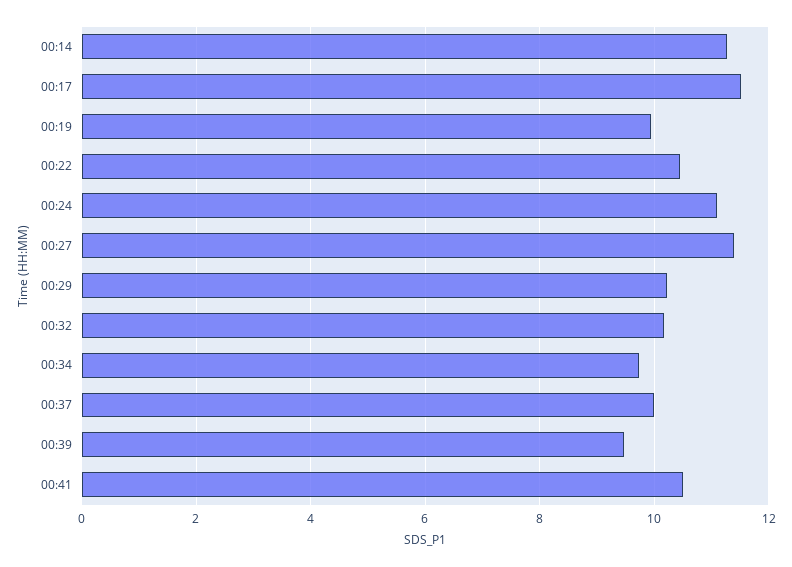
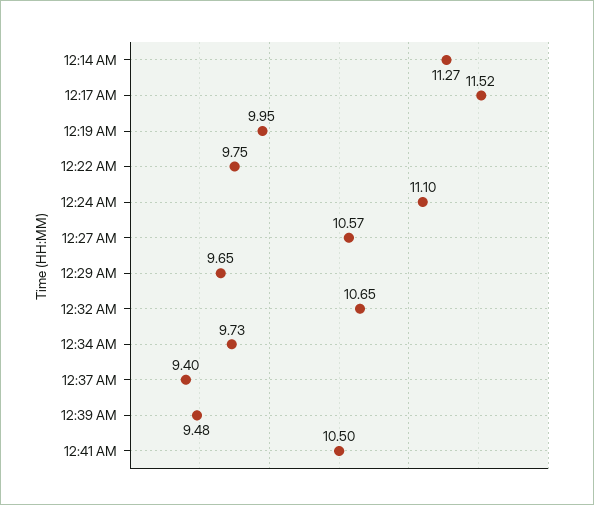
  {
    "00:14": 11.27,
    "00:17": 11.52,
    "00:19": 9.95,
-   "00:22": 10.4,
+   "00:22": 9.75,
    "00:24": 11.1,
-   "00:27": 11.4,
+   "00:27": 10.57,
-   "00:29": 10.2,
+   "00:29": 9.65,
-   "00:32": 10.2,
+   "00:32": 10.65,
    "00:34": 9.73,
-   "00:37": 10,
+   "00:37": 9.4,
    "00:39": 9.48,
    "00:41": 10.5
  }

